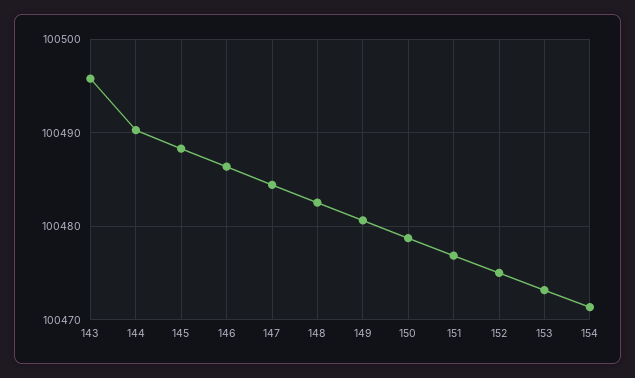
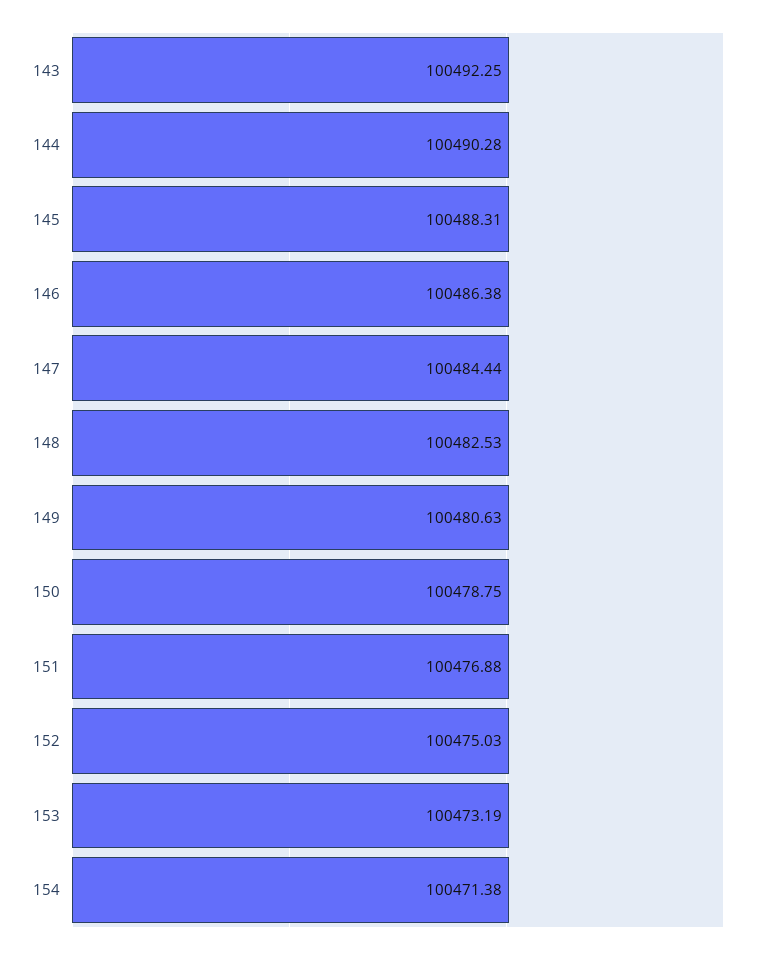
  {
-   "143": 100496,
+   "143": 100492.25,
    "144": 100490.28,
    "145": 100488.31,
    "146": 100486.38,
    "147": 100484.44,
    "148": 100482.53,
    "149": 100480.63,
    "150": 100478.75,
    "151": 100476.88,
    "152": 100475.03,
    "153": 100473.19,
    "154": 100471.38
  }

